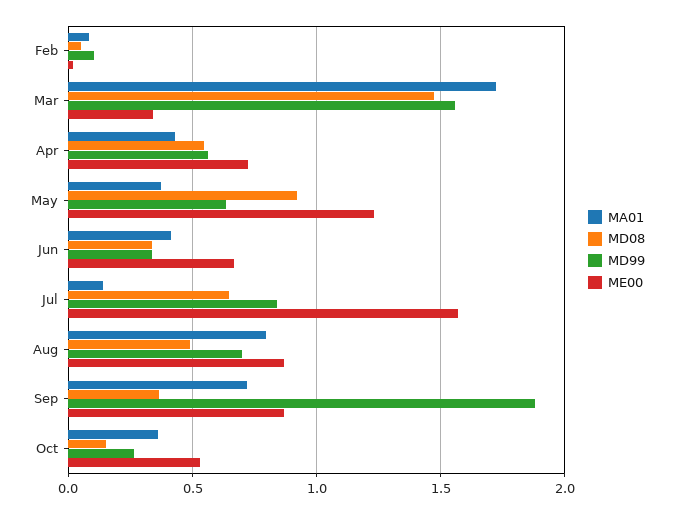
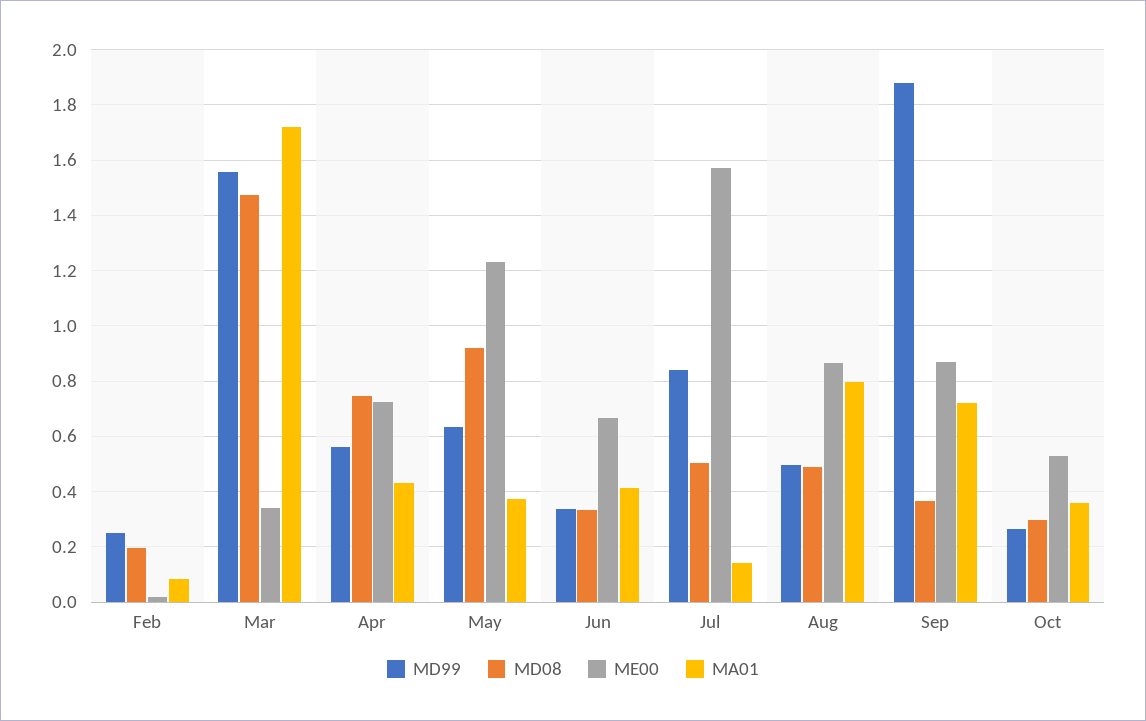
  {
    "MA01": {
      "Feb": 0.075,
      "Mar": 1.725,
      "Apr": 0.425,
      "May": 0.375,
      "Jun": 0.425,
      "Jul": 0.15,
      "Aug": 0.8,
      "Sep": 0.725,
      "Oct": 0.35
    },
    "MD08": {
-     "Feb": 0.05,
+     "Feb": 0.2,
      "Mar": 1.475,
-     "Apr": 0.55,
+     "Apr": 0.75,
      "May": 0.925,
      "Jun": 0.325,
-     "Jul": 0.65,
+     "Jul": 0.5,
      "Aug": 0.5,
      "Sep": 0.375,
-     "Oct": 0.15
+     "Oct": 0.3
    },
    "MD99": {
-     "Feb": 0.1,
+     "Feb": 0.25,
      "Mar": 1.55,
      "Apr": 0.55,
      "May": 0.625,
      "Jun": 0.35,
      "Jul": 0.85,
-     "Aug": 0.7,
+     "Aug": 0.5,
      "Sep": 1.875,
      "Oct": 0.275
    },
    "ME00": {
      "Feb": 0.025,
      "Mar": 0.35,
      "Apr": 0.725,
      "May": 1.225,
      "Jun": 0.675,
      "Jul": 1.575,
      "Aug": 0.875,
      "Sep": 0.875,
      "Oct": 0.525
    }
  }

